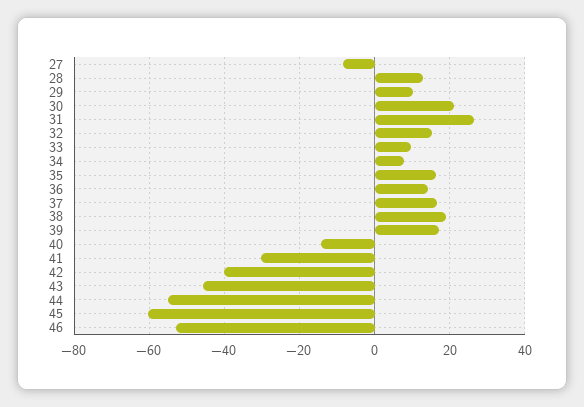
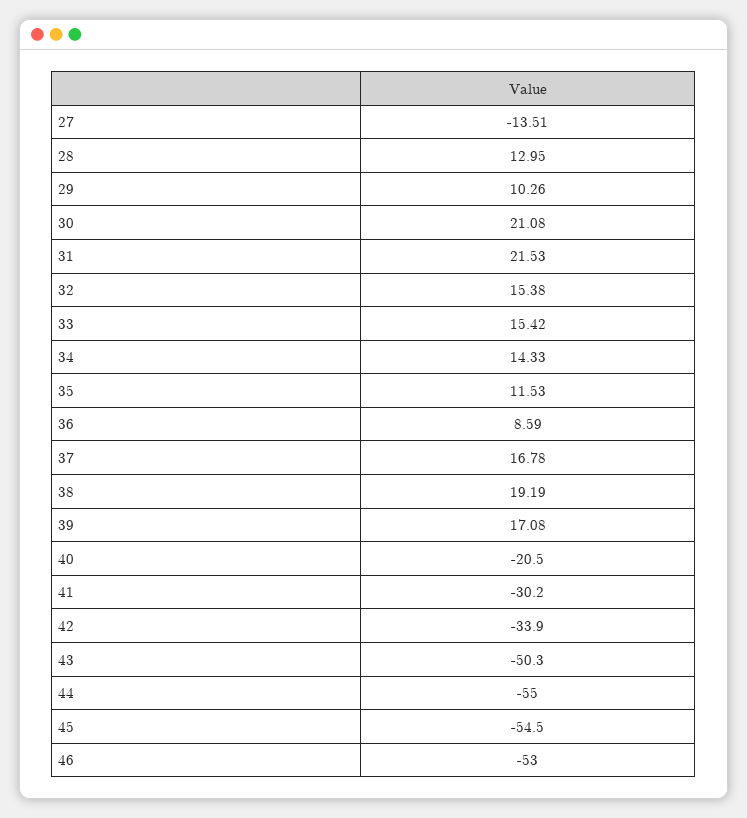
  {
-   "27": -8,
+   "27": -13.51,
    "28": 12.95,
    "29": 10.26,
    "30": 21.08,
-   "31": 26,
+   "31": 21.53,
    "32": 15.38,
-   "33": 10,
+   "33": 15.42,
-   "34": 8,
+   "34": 14.33,
-   "35": 16,
+   "35": 11.53,
-   "36": 14,
+   "36": 8.59,
    "37": 16.78,
    "38": 19.19,
    "39": 17.08,
-   "40": -14,
+   "40": -20.5,
    "41": -30.2,
-   "42": -40,
+   "42": -33.9,
-   "43": -46,
+   "43": -50.3,
    "44": -55,
-   "45": -60,
+   "45": -54.5,
    "46": -53
  }

